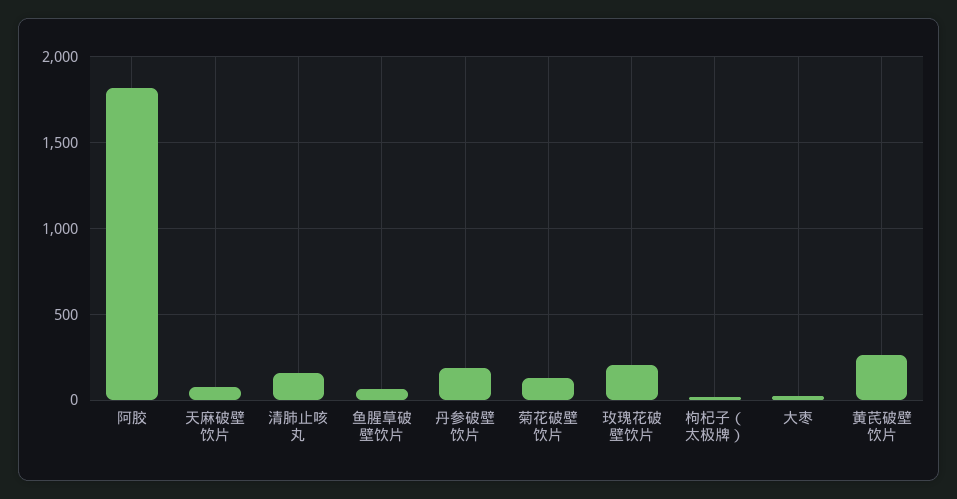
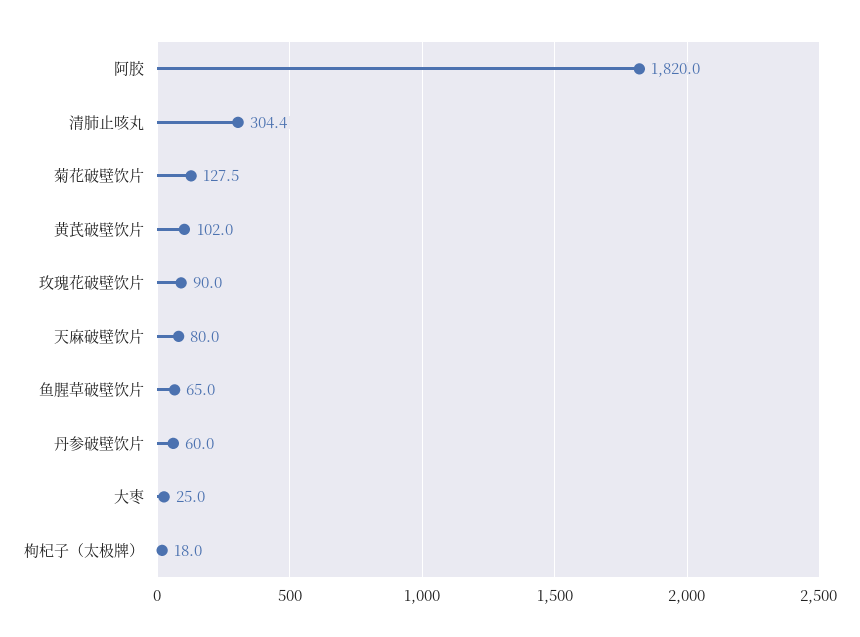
  {
    "阿胶": 1820,
    "天麻破壁饮片": 80,
-   "清肺止咳丸": 150,
+   "清肺止咳丸": 304.4,
    "鱼腥草破壁饮片": 65,
-   "丹参破壁饮片": 200,
+   "丹参破壁饮片": 60,
    "菊花破壁饮片": 127.5,
-   "玫瑰花破壁饮片": 200,
+   "玫瑰花破壁饮片": 90,
    "枸杞子（太极牌）": 18,
    "大枣": 25,
-   "黄芪破壁饮片": 250
+   "黄芪破壁饮片": 102
  }

